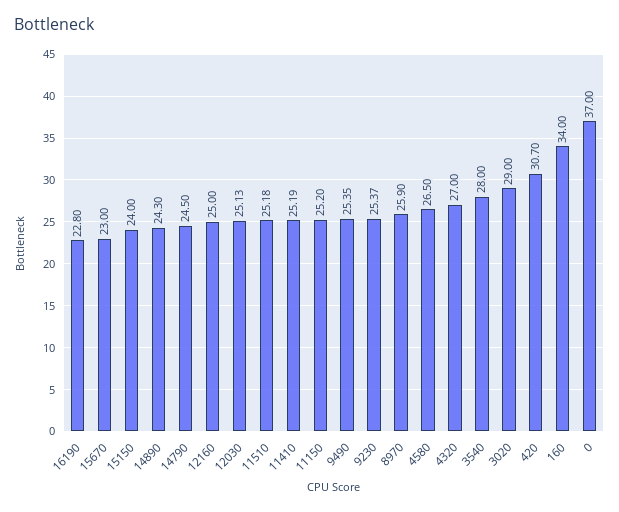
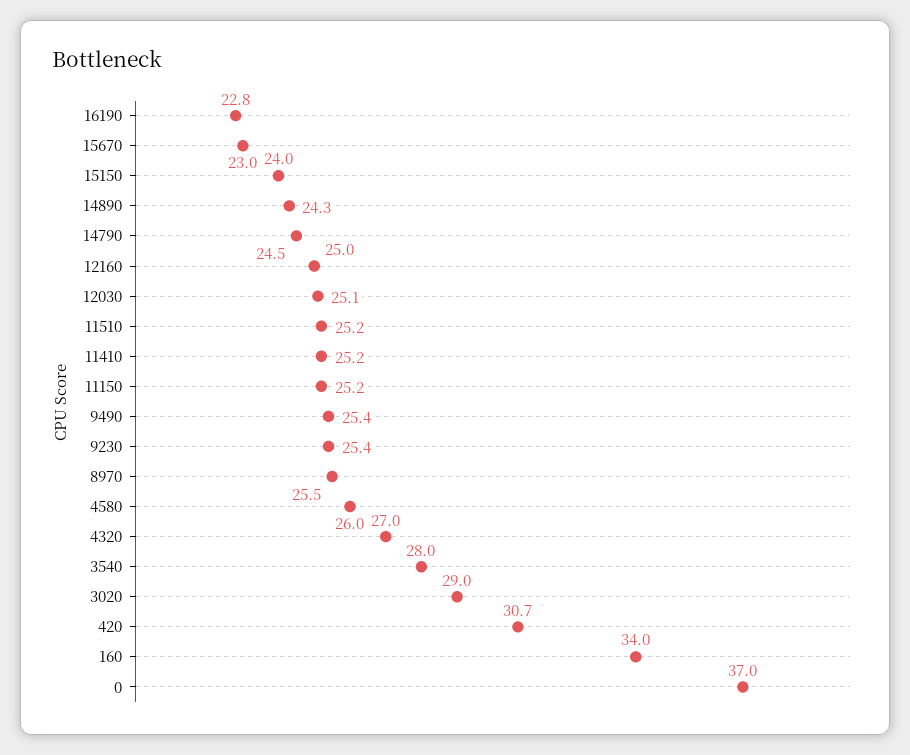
  {
    "16190": 22.8,
    "15670": 23,
    "15150": 24,
    "14890": 24.3,
    "14790": 24.5,
    "12160": 25,
    "12030": 25.13,
    "11510": 25.18,
    "11410": 25.19,
    "11150": 25.2,
    "9490": 25.35,
    "9230": 25.37,
-   "8970": 25.9,
+   "8970": 25.5,
-   "4580": 26.5,
+   "4580": 26,
    "4320": 27,
    "3540": 28,
    "3020": 29,
    "420": 30.7,
    "160": 34,
    "0": 37
  }

